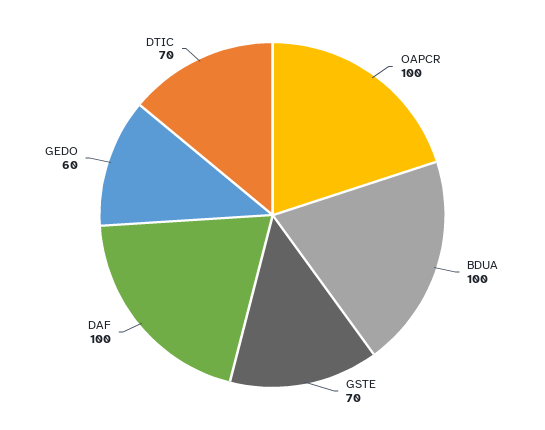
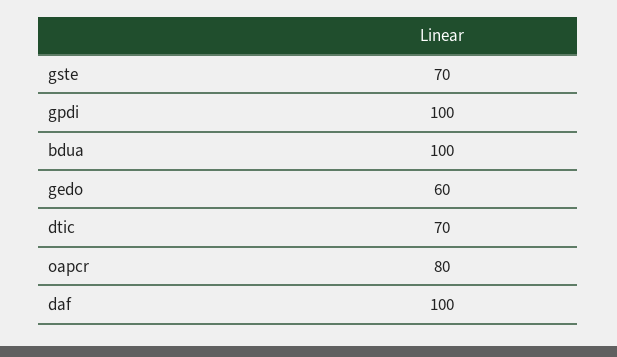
  {
-   "OAPCR": 100,
+   "OAPCR": 80,
    "BDUA": 100,
    "GSTE": 70,
    "DAF": 100,
    "GEDO": 60,
-   "DTIC": 70
+   "DTIC": 70,
+   "gpdi": 100
  }

